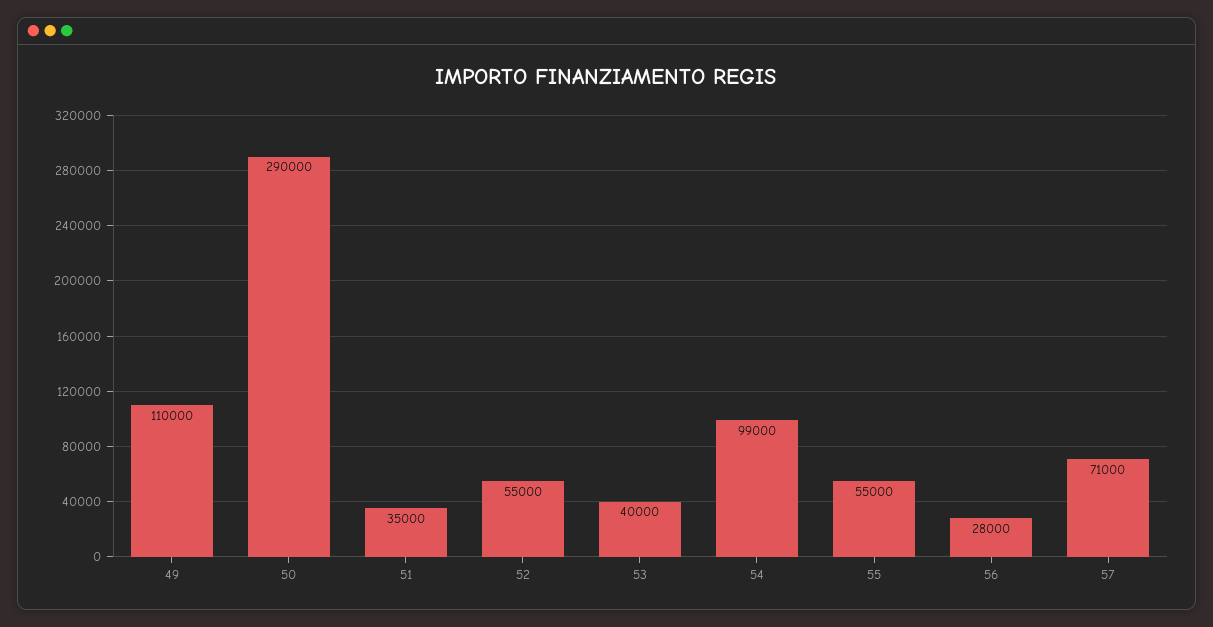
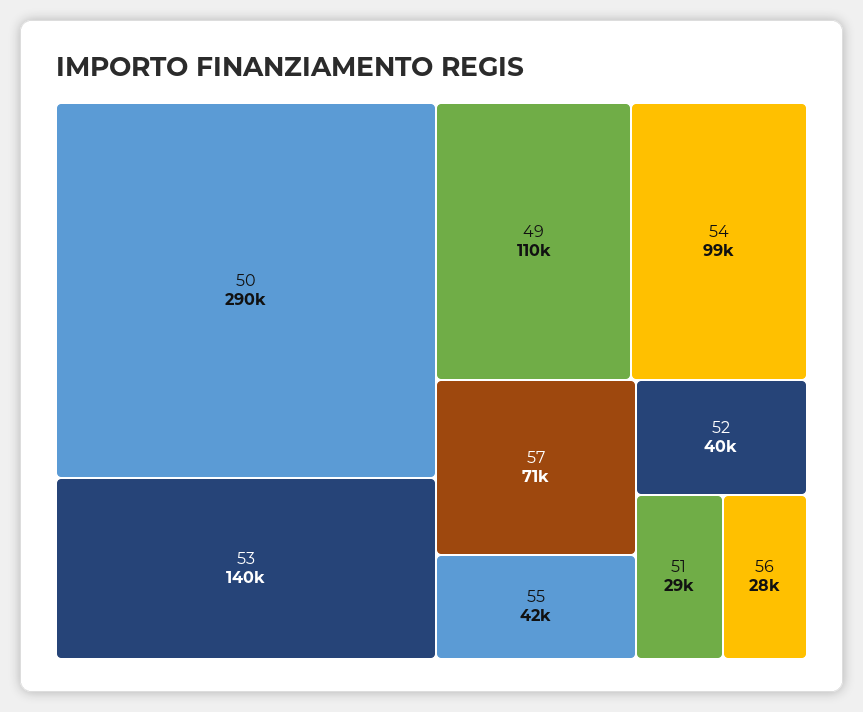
  {
    "49": 110000,
    "50": 290000,
-   "51": 35000,
+   "51": 29000,
-   "52": 55000,
+   "52": 40000,
-   "53": 40000,
+   "53": 140000,
    "54": 99000,
-   "55": 55000,
+   "55": 42000,
    "56": 28000,
    "57": 71000
  }

